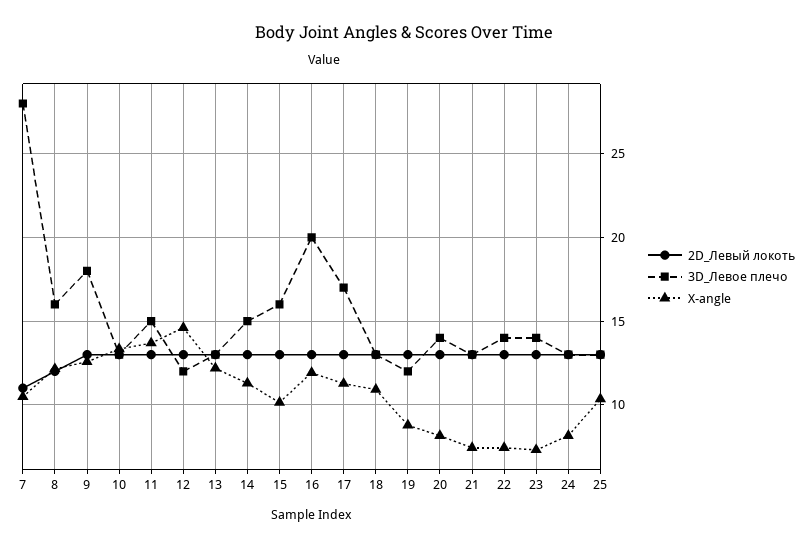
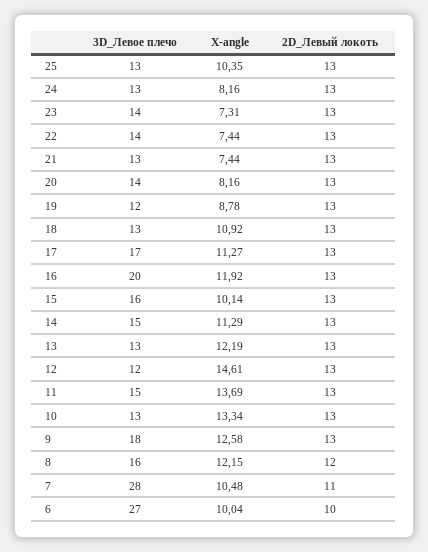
  {
    "2D_Левый локоть": {
      "7": 11,
      "8": 12,
      "9": 13,
      "10": 13,
      "11": 13,
      "12": 13,
      "13": 13,
      "14": 13,
      "15": 13,
      "16": 13,
      "17": 13,
      "18": 13,
      "19": 13,
      "20": 13,
      "21": 13,
      "22": 13,
      "23": 13,
      "24": 13,
-     "25": 13
+     "25": 13,
+     "6": 10
    },
    "3D_Левое плечо": {
      "7": 28,
      "8": 16,
      "9": 18,
      "10": 13,
      "11": 15,
      "12": 12,
      "13": 13,
      "14": 15,
      "15": 16,
      "16": 20,
      "17": 17,
      "18": 13,
      "19": 12,
      "20": 14,
      "21": 13,
      "22": 14,
      "23": 14,
      "24": 13,
-     "25": 13
+     "25": 13,
+     "6": 27
    },
    "X-angle": {
      "7": 10.48,
      "8": 12.15,
      "9": 12.58,
      "10": 13.34,
      "11": 13.69,
      "12": 14.61,
      "13": 12.19,
      "14": 11.29,
      "15": 10.14,
      "16": 11.92,
      "17": 11.27,
      "18": 10.92,
      "19": 8.78,
      "20": 8.16,
      "21": 7.44,
      "22": 7.44,
      "23": 7.31,
      "24": 8.16,
-     "25": 10.35
+     "25": 10.35,
+     "6": 10.04
    }
  }

